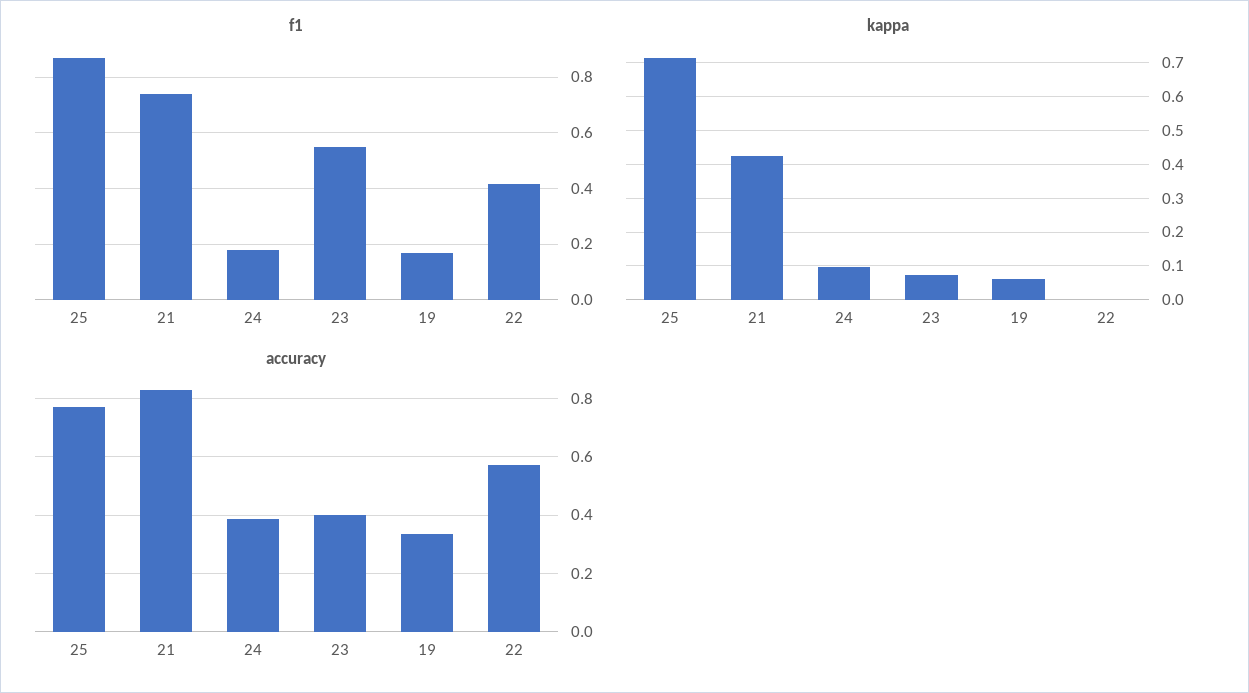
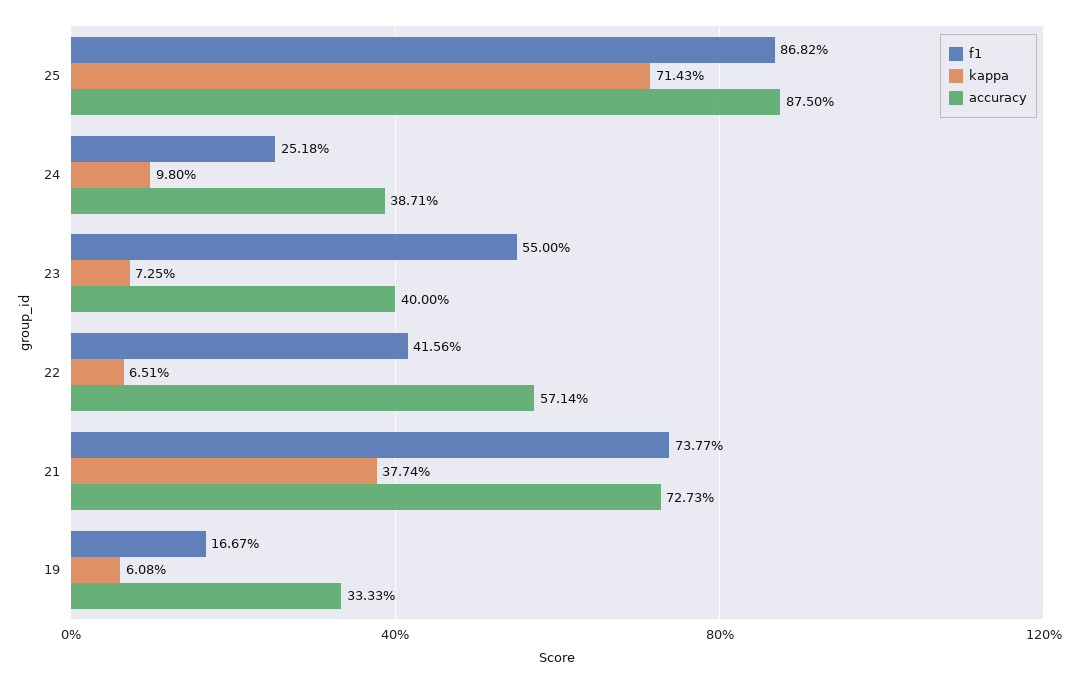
  {
    "f1": {
      "25": 0.8682,
      "21": 0.7377,
-     "24": 0.175,
+     "24": 0.2518,
      "23": 0.55,
      "19": 0.1667,
      "22": 0.4156
    },
    "kappa": {
      "25": 0.7143,
-     "21": 0.42,
+     "21": 0.3774,
      "24": 0.098,
      "23": 0.0725,
      "19": 0.0608,
-     "22": 0
+     "22": 0.0651
    },
    "accuracy": {
-     "25": 0.775,
+     "25": 0.875,
-     "21": 0.825,
+     "21": 0.7273,
      "24": 0.3871,
      "23": 0.4,
      "19": 0.3333,
      "22": 0.5714
    }
  }

